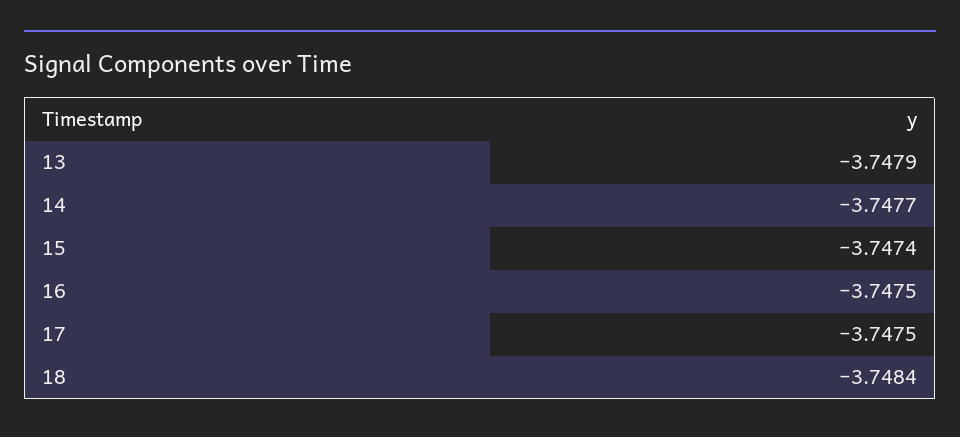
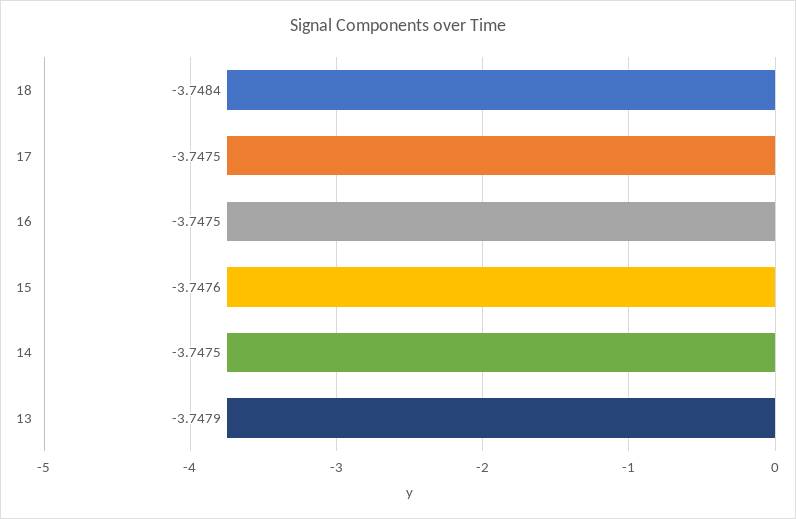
  {
    "13": -3.7479,
-   "14": -3.7477,
+   "14": -3.7475,
-   "15": -3.7474,
+   "15": -3.7476,
    "16": -3.7475,
    "17": -3.7475,
    "18": -3.7484
  }

